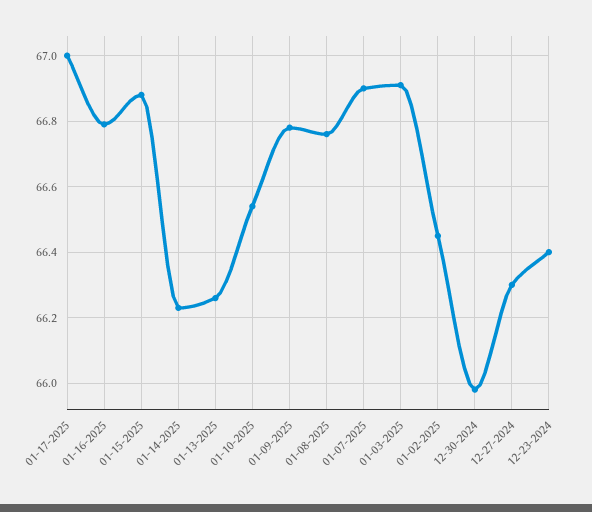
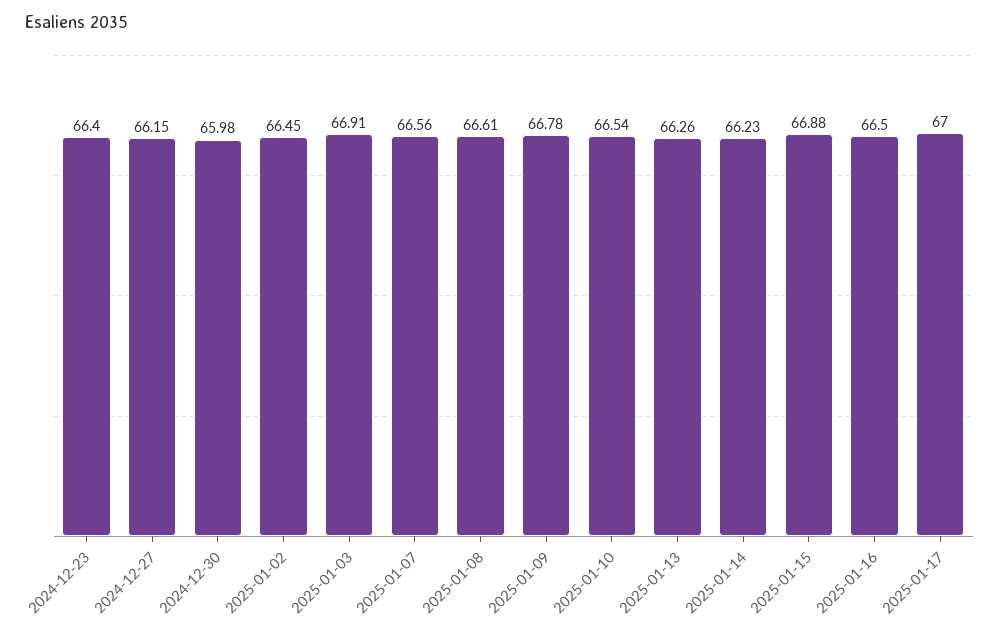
  {
    "01-17-2025": 67,
-   "01-16-2025": 66.8,
+   "01-16-2025": 66.5,
    "01-15-2025": 66.88,
    "01-14-2025": 66.23,
    "01-13-2025": 66.26,
    "01-10-2025": 66.54,
    "01-09-2025": 66.78,
-   "01-08-2025": 66.75,
+   "01-08-2025": 66.61,
-   "01-07-2025": 66.9,
+   "01-07-2025": 66.56,
    "01-03-2025": 66.91,
    "01-02-2025": 66.45,
    "12-30-2024": 65.98,
-   "12-27-2024": 66.3,
+   "12-27-2024": 66.15,
    "12-23-2024": 66.4
  }

